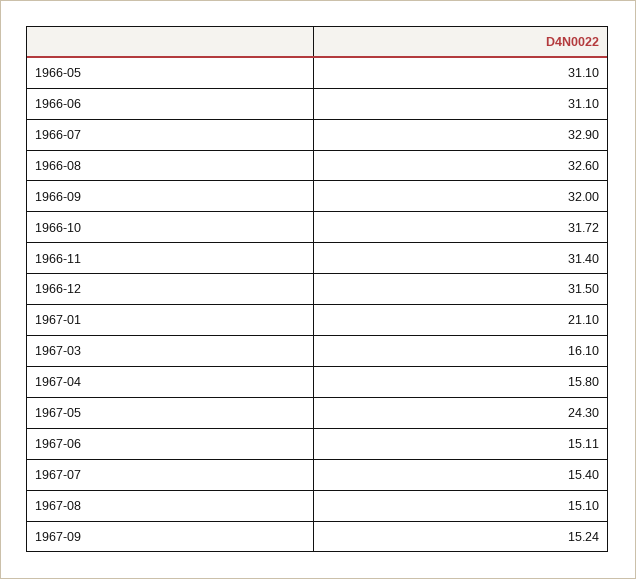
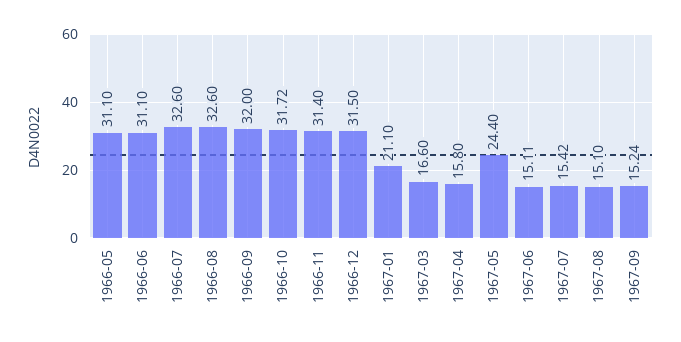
  {
    "1966-05": 31.1,
    "1966-06": 31.1,
-   "1966-07": 32.9,
+   "1966-07": 32.6,
    "1966-08": 32.6,
    "1966-09": 32,
    "1966-10": 31.72,
    "1966-11": 31.4,
    "1966-12": 31.5,
    "1967-01": 21.1,
-   "1967-03": 16.1,
+   "1967-03": 16.6,
    "1967-04": 15.8,
-   "1967-05": 24.3,
+   "1967-05": 24.4,
    "1967-06": 15.11,
-   "1967-07": 15.4,
+   "1967-07": 15.42,
    "1967-08": 15.1,
    "1967-09": 15.24
  }

